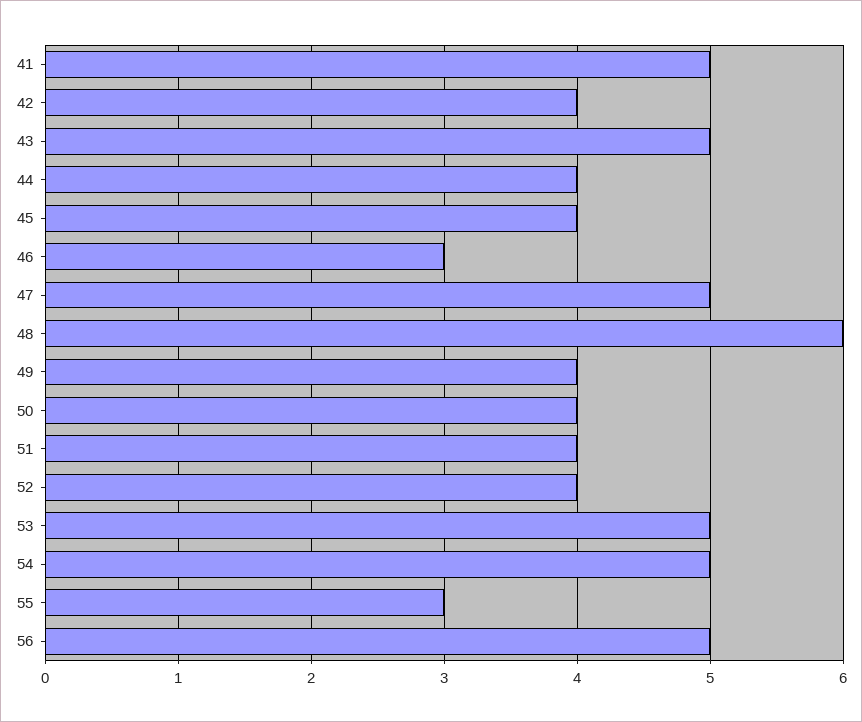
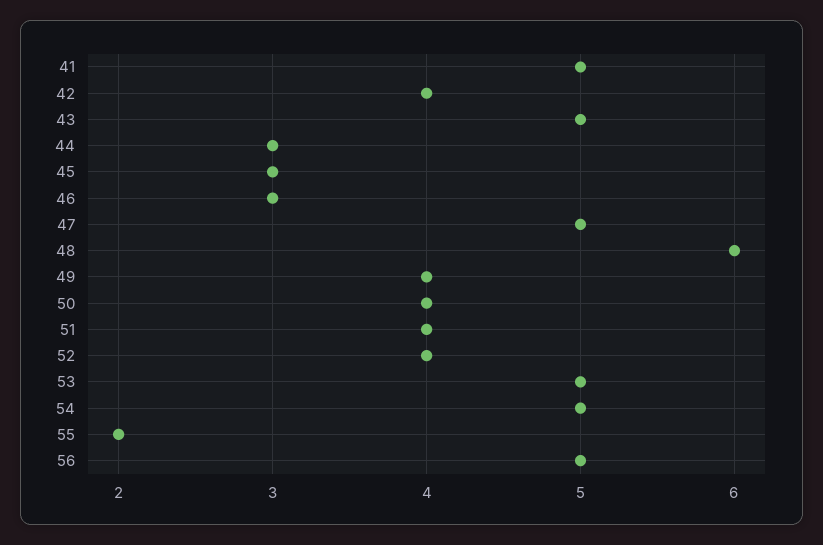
  {
    "41": 5,
    "42": 4,
    "43": 5,
-   "44": 4,
+   "44": 3,
-   "45": 4,
+   "45": 3,
    "46": 3,
    "47": 5,
    "48": 6,
    "49": 4,
    "50": 4,
    "51": 4,
    "52": 4,
    "53": 5,
    "54": 5,
-   "55": 3,
+   "55": 2,
    "56": 5
  }

